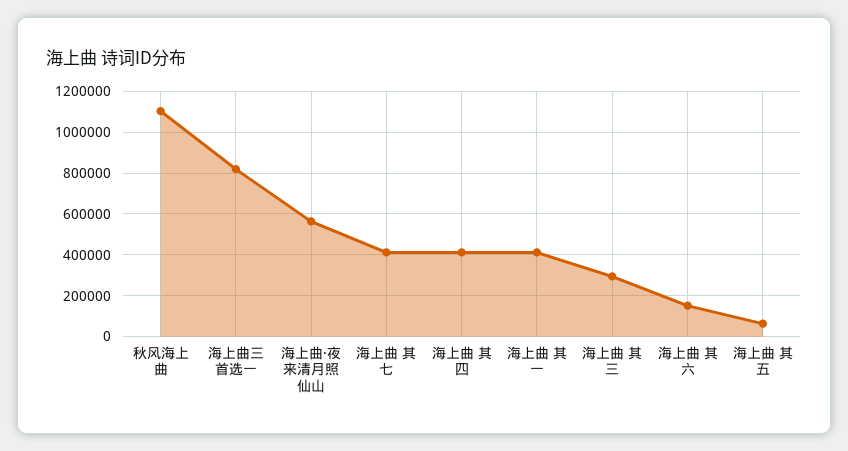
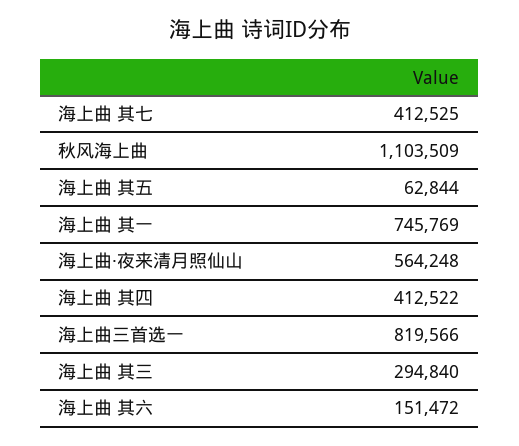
  {
    "秋风海上曲": 1103509,
    "海上曲三首选一": 819566,
    "海上曲·夜来清月照仙山": 564248,
    "海上曲 其七": 412525,
    "海上曲 其四": 412522,
-   "海上曲 其一": 400000,
+   "海上曲 其一": 745769,
    "海上曲 其三": 294840,
    "海上曲 其六": 151472,
    "海上曲 其五": 62844
  }

